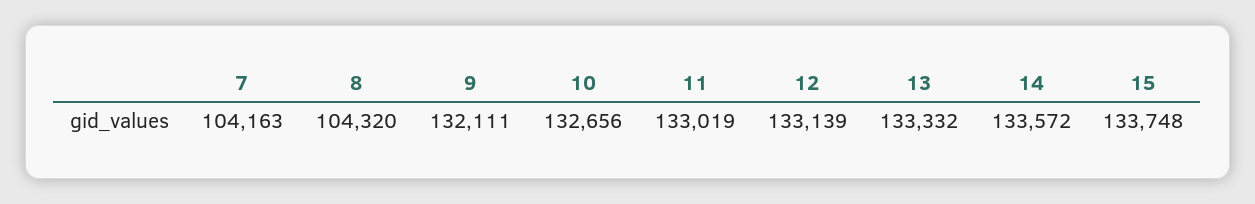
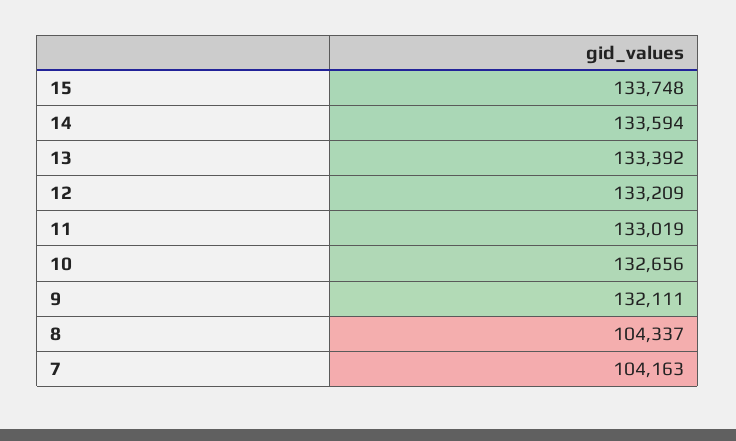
  {
    "7": 104163,
-   "8": 104320,
+   "8": 104337,
    "9": 132111,
    "10": 132656,
    "11": 133019,
-   "12": 133139,
+   "12": 133209,
-   "13": 133332,
+   "13": 133392,
-   "14": 133572,
+   "14": 133594,
    "15": 133748
  }

